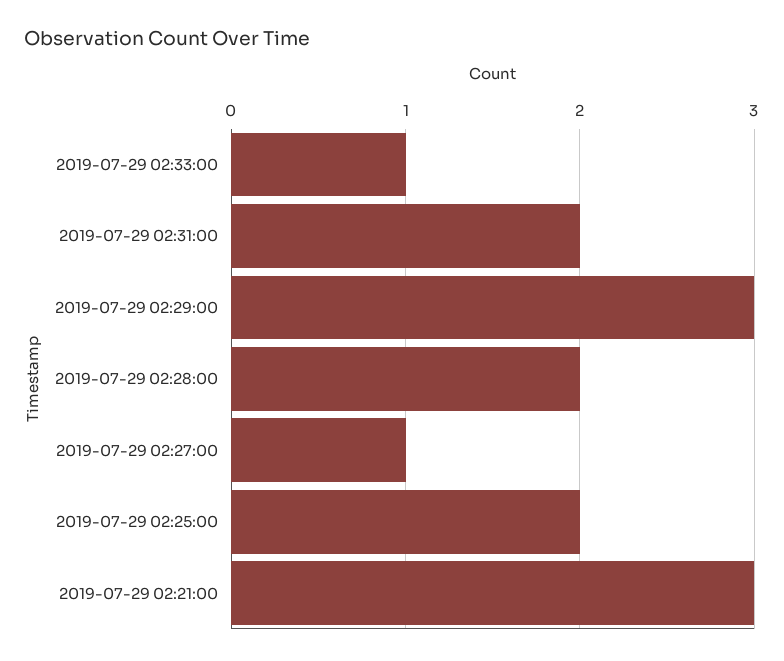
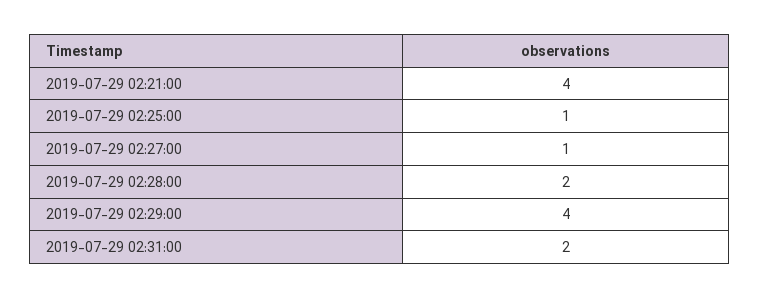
  {
-   "2019-07-29 02:33:00": 1,
    "2019-07-29 02:31:00": 2,
-   "2019-07-29 02:29:00": 3,
+   "2019-07-29 02:29:00": 4,
    "2019-07-29 02:28:00": 2,
    "2019-07-29 02:27:00": 1,
-   "2019-07-29 02:25:00": 2,
+   "2019-07-29 02:25:00": 1,
-   "2019-07-29 02:21:00": 3
+   "2019-07-29 02:21:00": 4
  }

